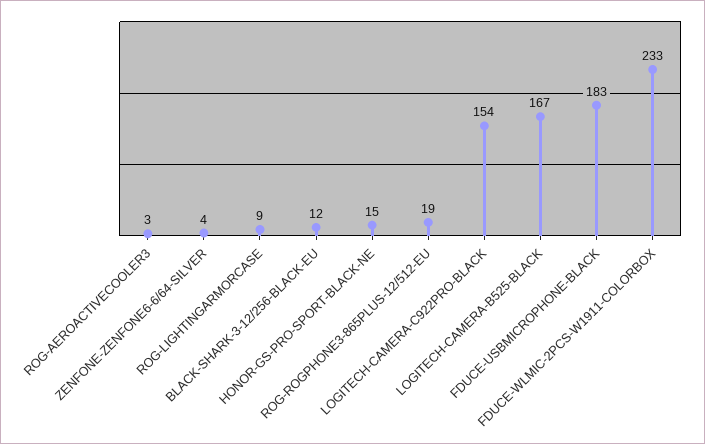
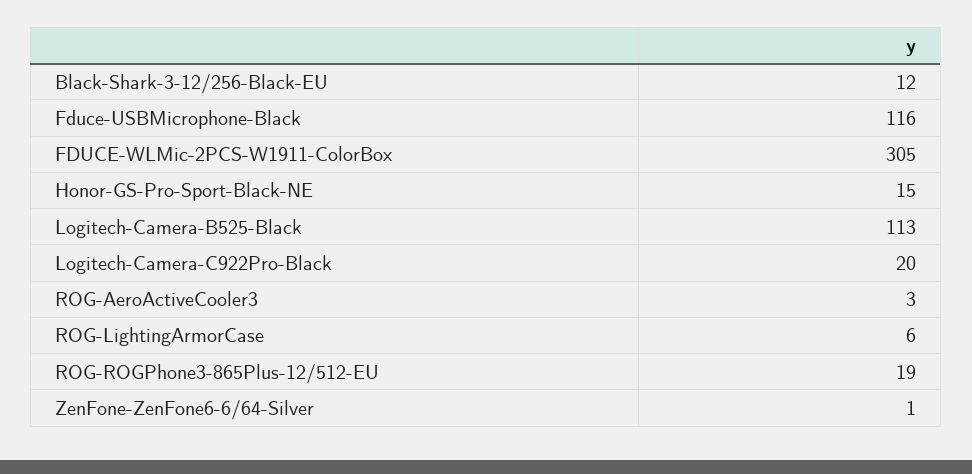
  {
    "ROG-AEROACTIVECOOLER3": 3,
-   "ZENFONE-ZENFONE6-6/64-SILVER": 4,
+   "ZENFONE-ZENFONE6-6/64-SILVER": 1,
-   "ROG-LIGHTINGARMORCASE": 9,
+   "ROG-LIGHTINGARMORCASE": 6,
    "BLACK-SHARK-3-12/256-BLACK-EU": 12,
    "HONOR-GS-PRO-SPORT-BLACK-NE": 15,
    "ROG-ROGPHONE3-865PLUS-12/512-EU": 19,
-   "LOGITECH-CAMERA-C922PRO-BLACK": 154,
+   "LOGITECH-CAMERA-C922PRO-BLACK": 20,
-   "LOGITECH-CAMERA-B525-BLACK": 167,
+   "LOGITECH-CAMERA-B525-BLACK": 113,
-   "FDUCE-USBMICROPHONE-BLACK": 183,
+   "FDUCE-USBMICROPHONE-BLACK": 116,
-   "FDUCE-WLMIC-2PCS-W1911-COLORBOX": 233
+   "FDUCE-WLMIC-2PCS-W1911-COLORBOX": 305
  }

